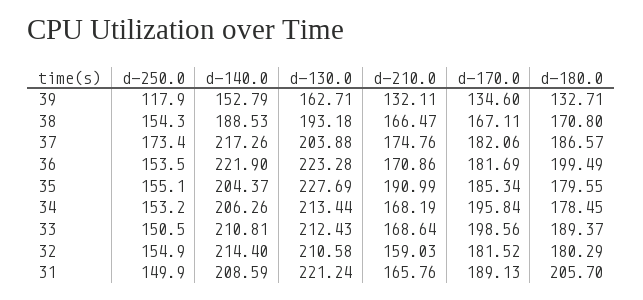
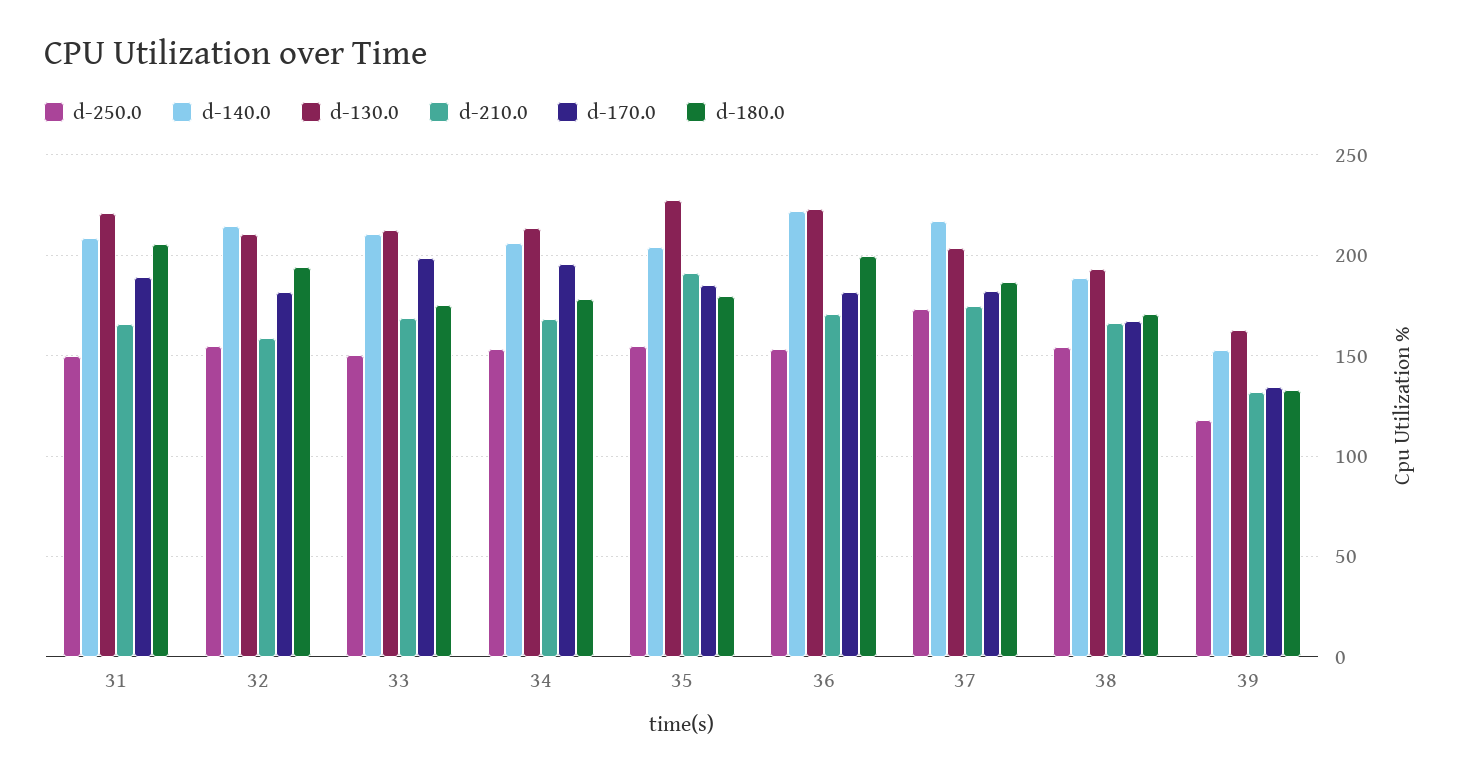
  {
    "d-250.0": {
      "39": 117.9,
      "38": 154.3,
      "37": 173.4,
      "36": 153.5,
      "35": 155.1,
      "34": 153.2,
      "33": 150.5,
      "32": 154.9,
      "31": 149.9
    },
    "d-140.0": {
      "39": 152.79,
      "38": 188.53,
      "37": 217.26,
      "36": 221.9,
      "35": 204.37,
      "34": 206.26,
      "33": 210.81,
      "32": 214.4,
      "31": 208.59
    },
    "d-130.0": {
      "39": 162.71,
      "38": 193.18,
      "37": 203.88,
      "36": 223.28,
      "35": 227.69,
      "34": 213.44,
      "33": 212.43,
      "32": 210.58,
      "31": 221.24
    },
    "d-210.0": {
      "39": 132.11,
      "38": 166.47,
      "37": 174.76,
      "36": 170.86,
      "35": 190.99,
      "34": 168.19,
      "33": 168.64,
      "32": 159.03,
      "31": 165.76
    },
    "d-170.0": {
      "39": 134.6,
      "38": 167.11,
      "37": 182.06,
      "36": 181.69,
      "35": 185.34,
      "34": 195.84,
      "33": 198.56,
      "32": 181.52,
      "31": 189.13
    },
    "d-180.0": {
      "39": 132.71,
      "38": 170.8,
      "37": 186.57,
      "36": 199.49,
      "35": 179.55,
      "34": 178.45,
-     "33": 189.37,
+     "33": 175,
-     "32": 180.29,
+     "32": 195,
      "31": 205.7
    }
  }

